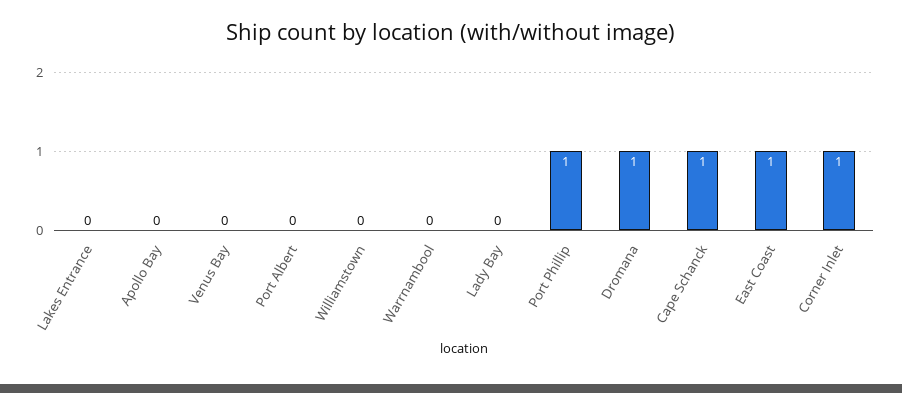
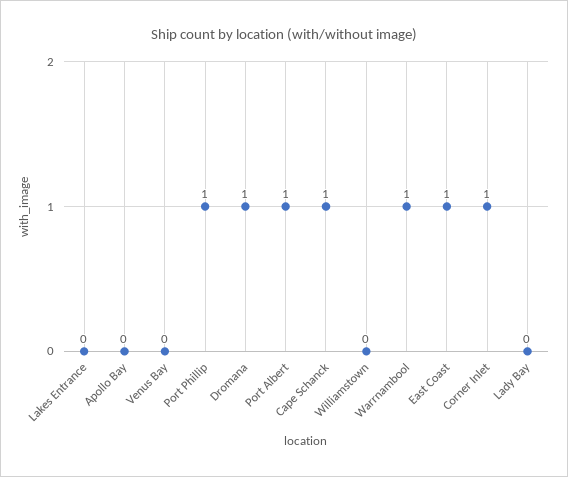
  {
    "Lakes Entrance": 0,
    "Apollo Bay": 0,
    "Venus Bay": 0,
-   "Port Albert": 0,
+   "Port Albert": 1,
    "Williamstown": 0,
-   "Warrnambool": 0,
+   "Warrnambool": 1,
    "Lady Bay": 0,
    "Port Phillip": 1,
    "Dromana": 1,
    "Cape Schanck": 1,
    "East Coast": 1,
    "Corner Inlet": 1
  }

